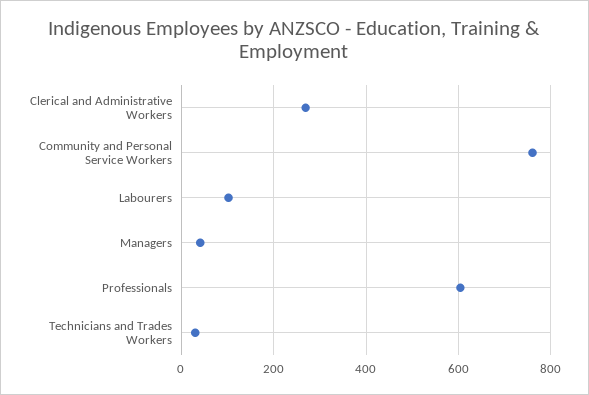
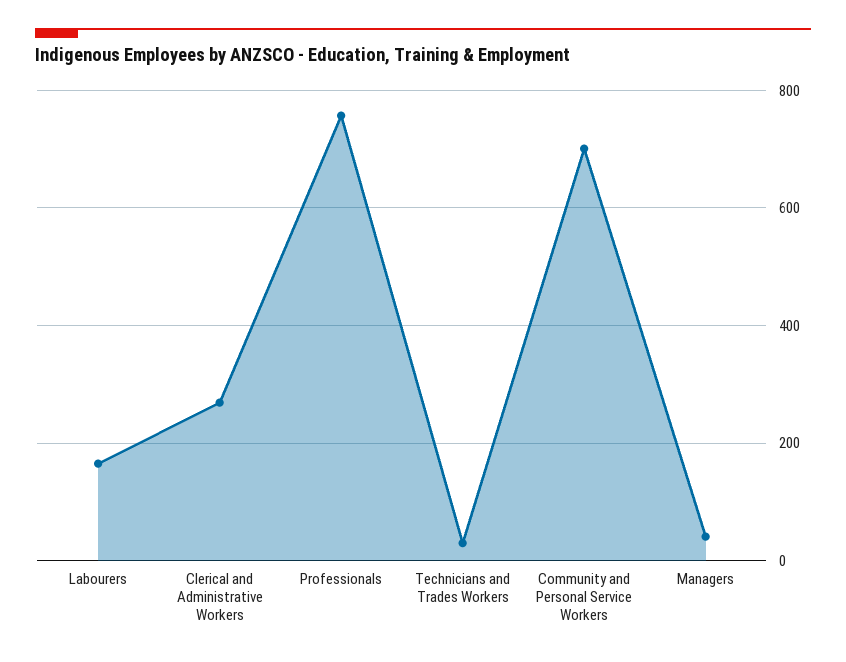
  {
    "Clerical and Administrative Workers": 260,
-   "Community and Personal Service Workers": 760,
+   "Community and Personal Service Workers": 700,
-   "Labourers": 100,
+   "Labourers": 160,
    "Managers": 40,
-   "Professionals": 600,
+   "Professionals": 760,
    "Technicians and Trades Workers": 40
  }

